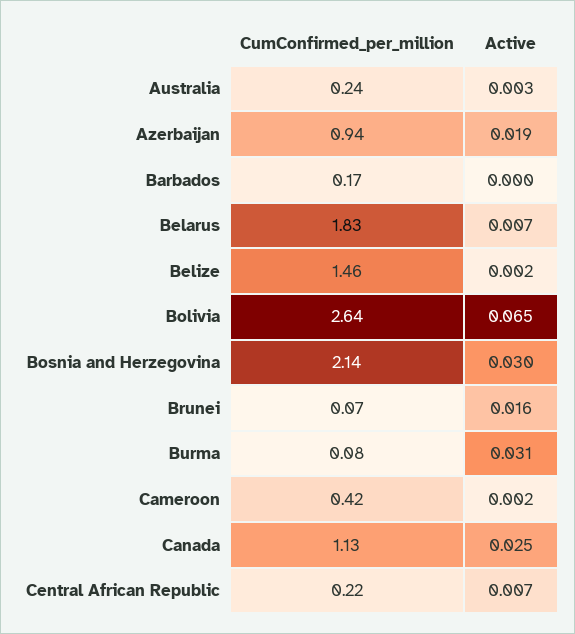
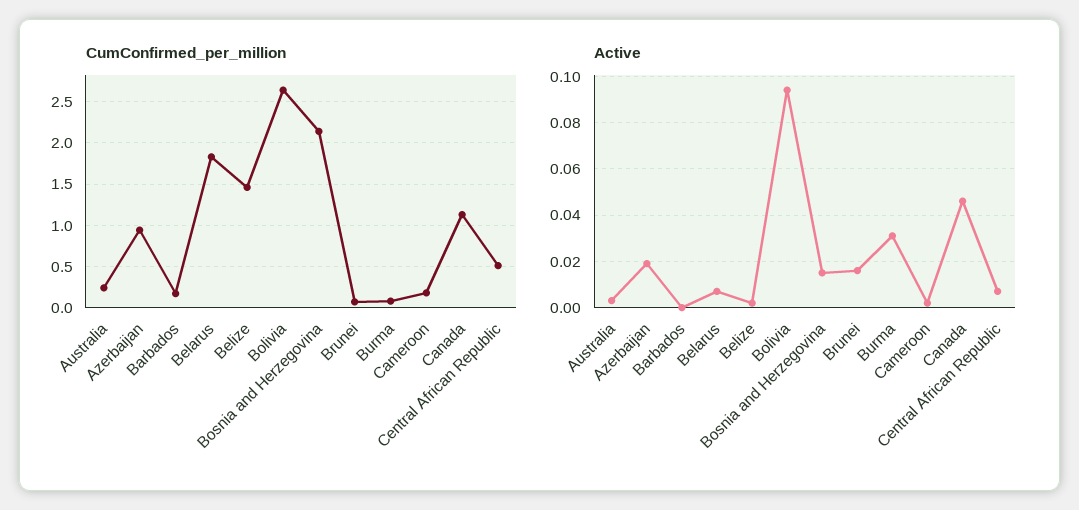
  {
    "CumConfirmed_per_million": {
      "Australia": 0.24,
      "Azerbaijan": 0.94,
      "Barbados": 0.17,
      "Belarus": 1.83,
      "Belize": 1.46,
      "Bolivia": 2.64,
      "Bosnia and Herzegovina": 2.14,
      "Brunei": 0.07,
      "Burma": 0.08,
-     "Cameroon": 0.42,
+     "Cameroon": 0.2,
      "Canada": 1.13,
-     "Central African Republic": 0.22
+     "Central African Republic": 0.5
    },
    "Active": {
      "Australia": 0.003,
      "Azerbaijan": 0.019,
      "Barbados": 0,
      "Belarus": 0.007,
      "Belize": 0.002,
-     "Bolivia": 0.065,
+     "Bolivia": 0.095,
-     "Bosnia and Herzegovina": 0.03,
+     "Bosnia and Herzegovina": 0.015,
      "Brunei": 0.016,
      "Burma": 0.031,
      "Cameroon": 0.002,
-     "Canada": 0.025,
+     "Canada": 0.045,
      "Central African Republic": 0.007
    }
  }

